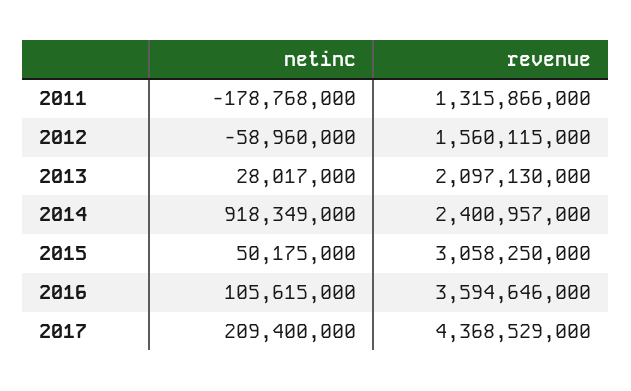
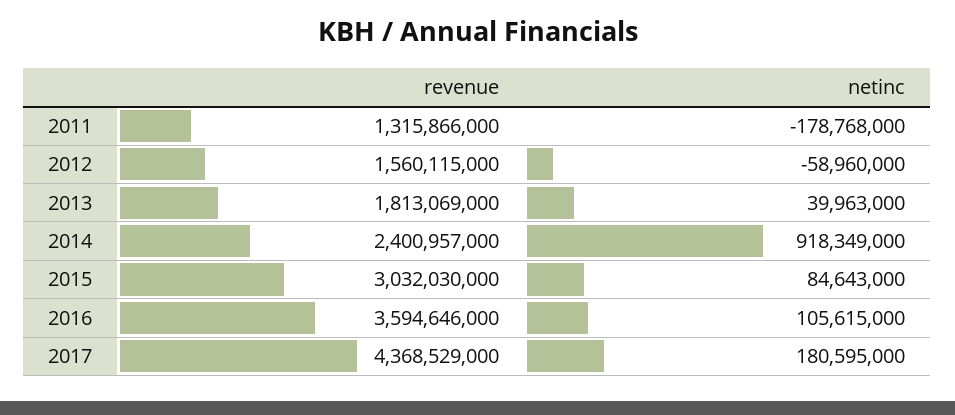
  {
    "netinc": {
      "2011": -178768000,
      "2012": -58960000,
-     "2013": 28017000,
+     "2013": 39963000,
      "2014": 918349000,
-     "2015": 50175000,
+     "2015": 84643000,
      "2016": 105615000,
-     "2017": 209400000
+     "2017": 180595000
    },
    "revenue": {
      "2011": 1315866000,
      "2012": 1560115000,
-     "2013": 2097130000,
+     "2013": 1813069000,
      "2014": 2400957000,
-     "2015": 3058250000,
+     "2015": 3032030000,
      "2016": 3594646000,
      "2017": 4368529000
    }
  }

